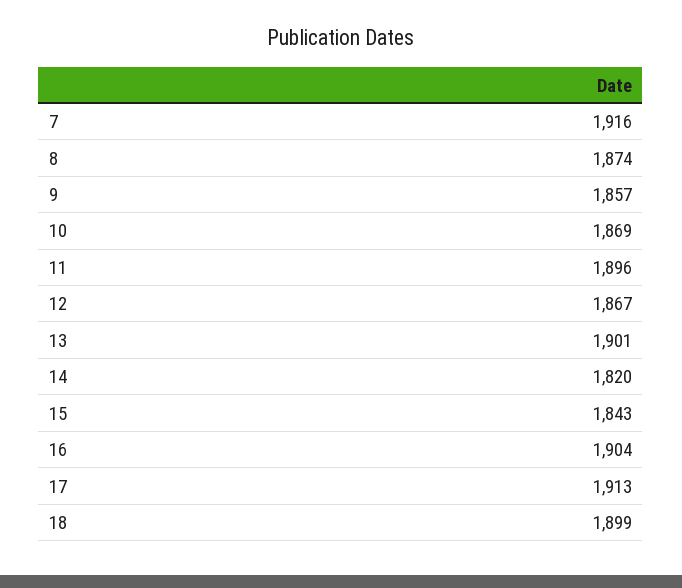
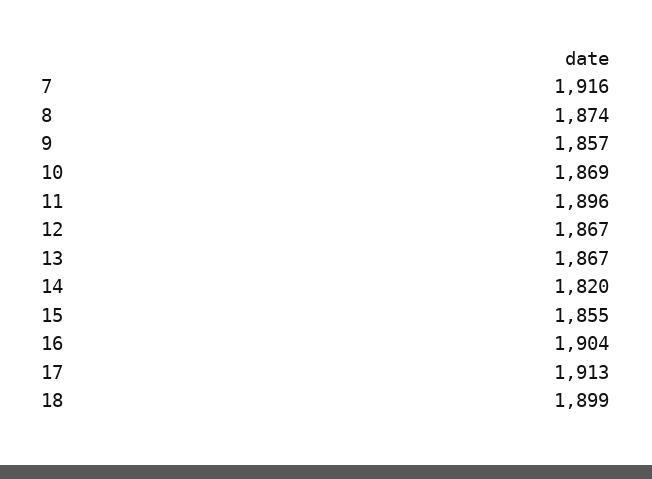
  {
    "7": 1916,
    "8": 1874,
    "9": 1857,
    "10": 1869,
    "11": 1896,
    "12": 1867,
-   "13": 1901,
+   "13": 1867,
    "14": 1820,
-   "15": 1843,
+   "15": 1855,
    "16": 1904,
    "17": 1913,
    "18": 1899
  }

